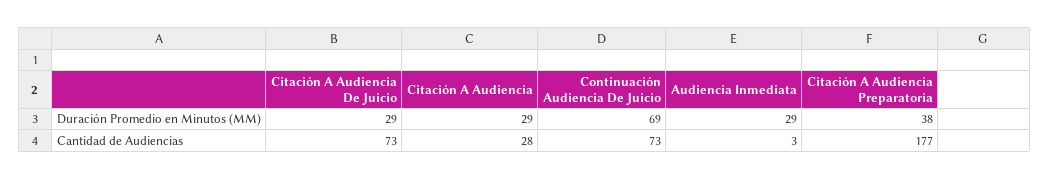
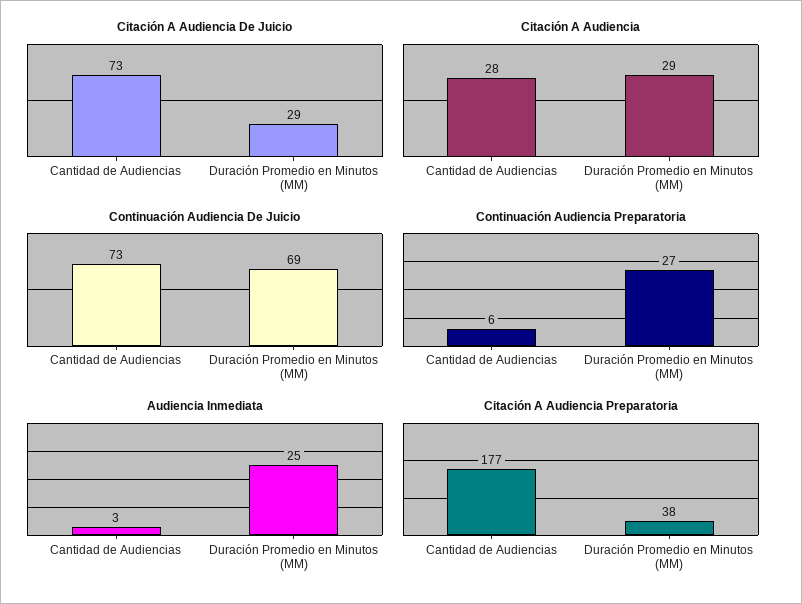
  {
    "Citación A Audiencia De Juicio": {
      "Duración Promedio en Minutos (MM)": 29,
      "Cantidad de Audiencias": 73
    },
    "Citación A Audiencia": {
      "Duración Promedio en Minutos (MM)": 29,
      "Cantidad de Audiencias": 28
    },
    "Continuación Audiencia De Juicio": {
      "Duración Promedio en Minutos (MM)": 69,
      "Cantidad de Audiencias": 73
    },
    "Audiencia Inmediata": {
-     "Duración Promedio en Minutos (MM)": 29,
+     "Duración Promedio en Minutos (MM)": 25,
      "Cantidad de Audiencias": 3
    },
    "Citación A Audiencia Preparatoria": {
      "Duración Promedio en Minutos (MM)": 38,
      "Cantidad de Audiencias": 177
-   }
+   },
+   "Continuación Audiencia Preparatoria": {
+     "Cantidad de Audiencias": 6,
+     "Duración Promedio en Minutos (MM)": 27
+   }
  }

